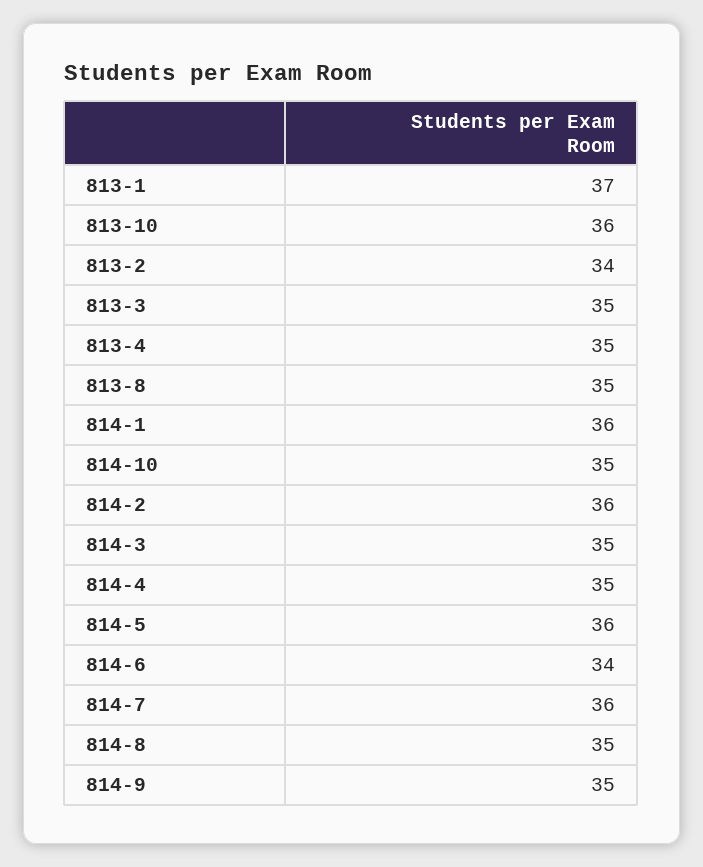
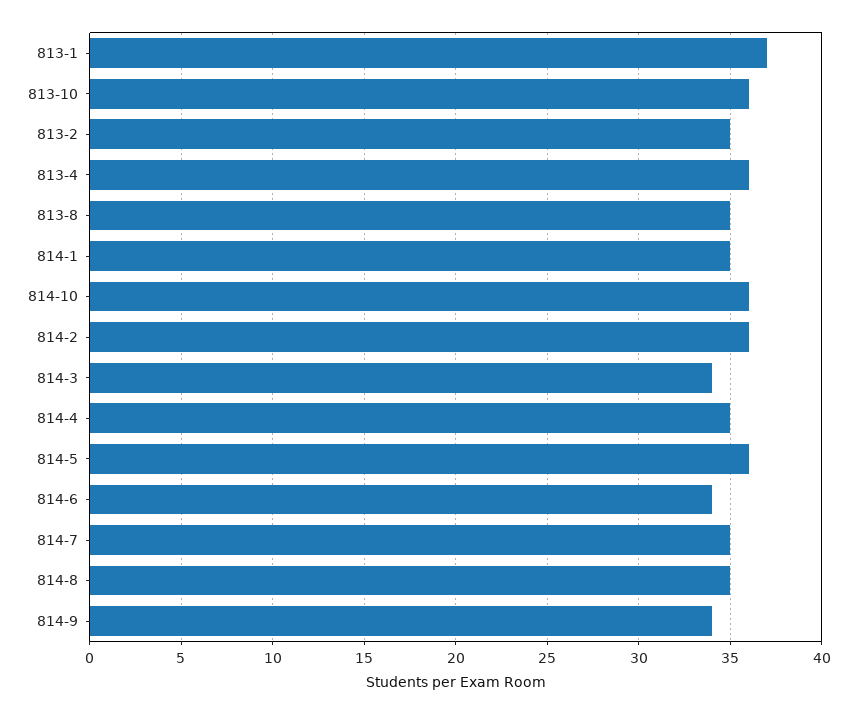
  {
    "813-1": 37,
    "813-10": 36,
-   "813-2": 34,
+   "813-2": 35,
-   "813-3": 35,
-   "813-4": 35,
+   "813-4": 36,
    "813-8": 35,
-   "814-1": 36,
+   "814-1": 35,
-   "814-10": 35,
+   "814-10": 36,
    "814-2": 36,
-   "814-3": 35,
+   "814-3": 34,
    "814-4": 35,
    "814-5": 36,
    "814-6": 34,
-   "814-7": 36,
+   "814-7": 35,
    "814-8": 35,
-   "814-9": 35
+   "814-9": 34
  }

